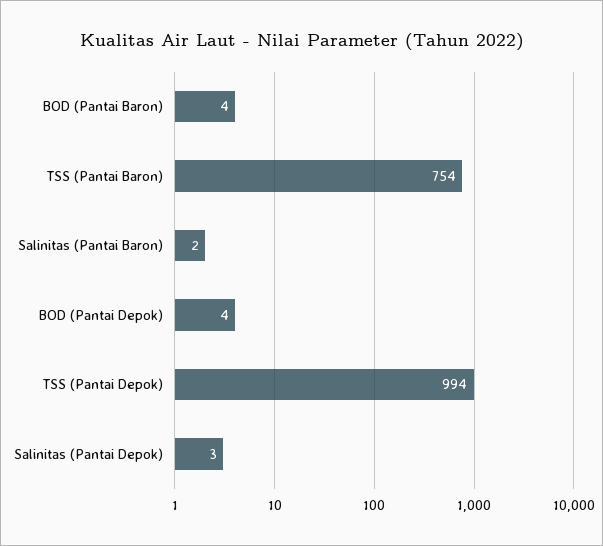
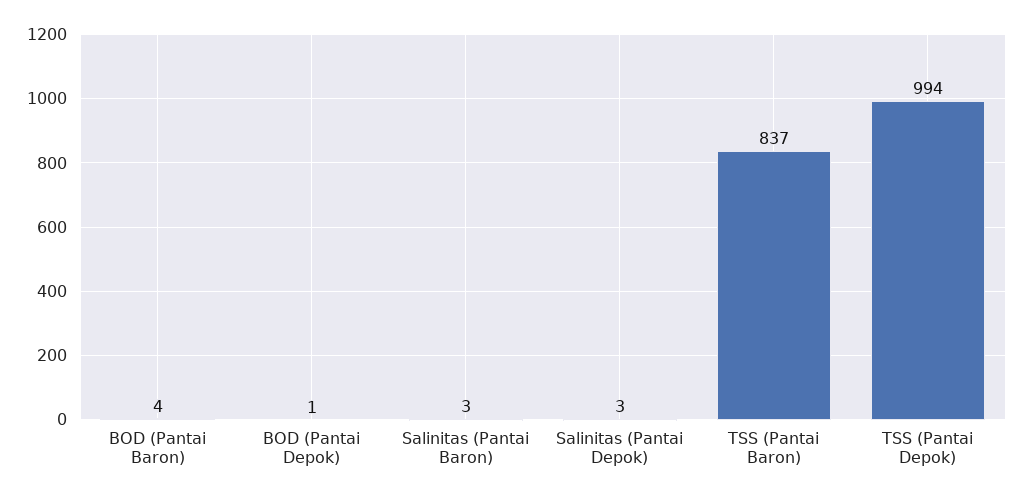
  {
    "BOD (Pantai Baron)": 4,
-   "TSS (Pantai Baron)": 754,
+   "TSS (Pantai Baron)": 837,
-   "Salinitas (Pantai Baron)": 2,
+   "Salinitas (Pantai Baron)": 3,
-   "BOD (Pantai Depok)": 4,
+   "BOD (Pantai Depok)": 1,
    "TSS (Pantai Depok)": 994,
    "Salinitas (Pantai Depok)": 3
  }

